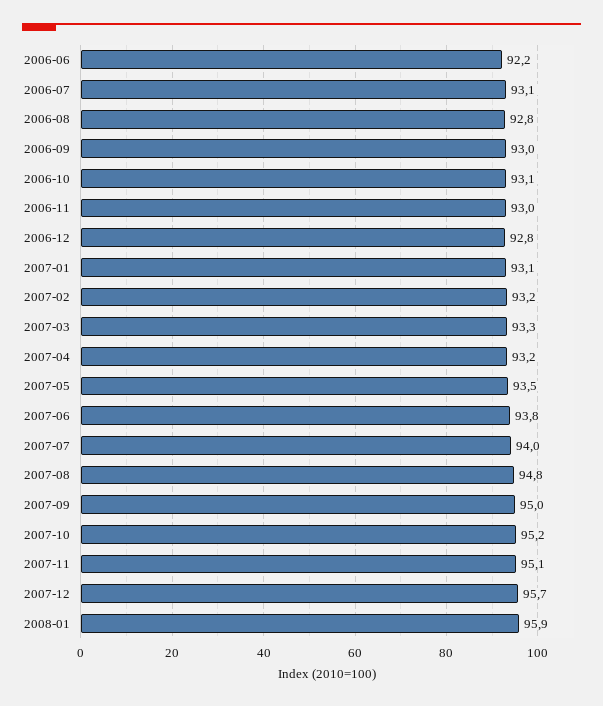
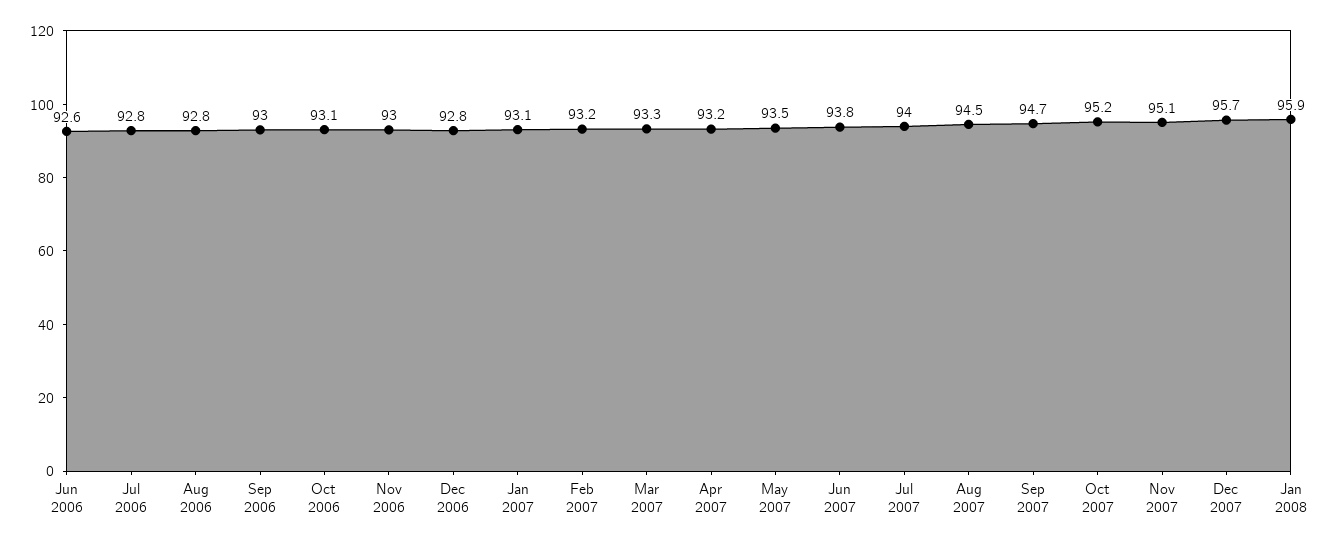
  {
-   "2006-06": 92.2,
+   "2006-06": 92.6,
-   "2006-07": 93.1,
+   "2006-07": 92.8,
    "2006-08": 92.8,
    "2006-09": 93,
    "2006-10": 93.1,
    "2006-11": 93,
    "2006-12": 92.8,
    "2007-01": 93.1,
    "2007-02": 93.2,
    "2007-03": 93.3,
    "2007-04": 93.2,
    "2007-05": 93.5,
    "2007-06": 93.8,
    "2007-07": 94,
-   "2007-08": 94.8,
+   "2007-08": 94.5,
-   "2007-09": 95,
+   "2007-09": 94.7,
    "2007-10": 95.2,
    "2007-11": 95.1,
    "2007-12": 95.7,
    "2008-01": 95.9
  }

